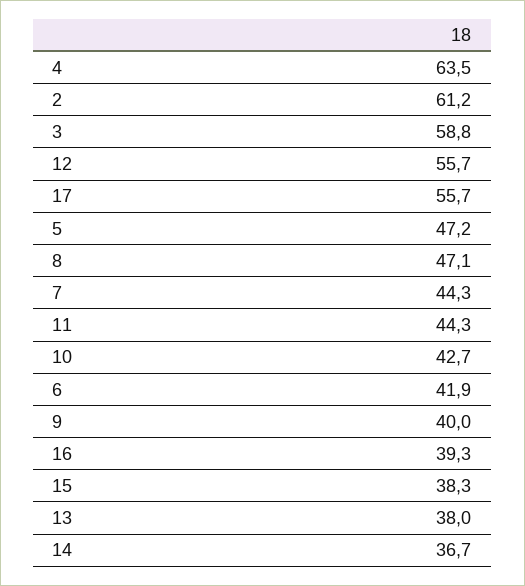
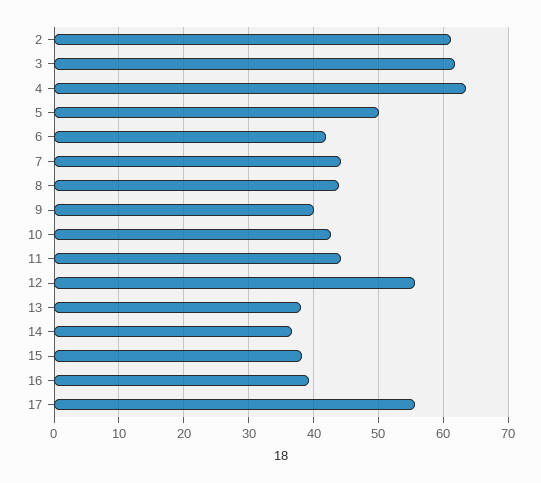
  {
    "4": 63.5,
    "2": 61.2,
-   "3": 58.8,
+   "3": 62,
    "12": 55.7,
    "17": 55.7,
-   "5": 47.2,
+   "5": 50,
-   "8": 47.1,
+   "8": 44,
    "7": 44.3,
    "11": 44.3,
    "10": 42.7,
    "6": 41.9,
    "9": 40,
    "16": 39.3,
    "15": 38.3,
    "13": 38,
    "14": 36.7
  }

